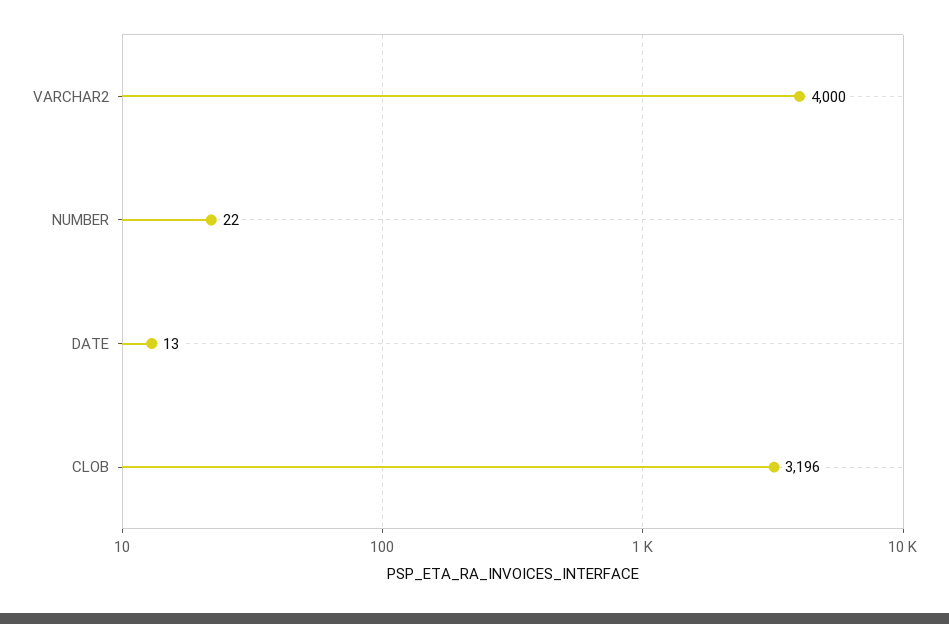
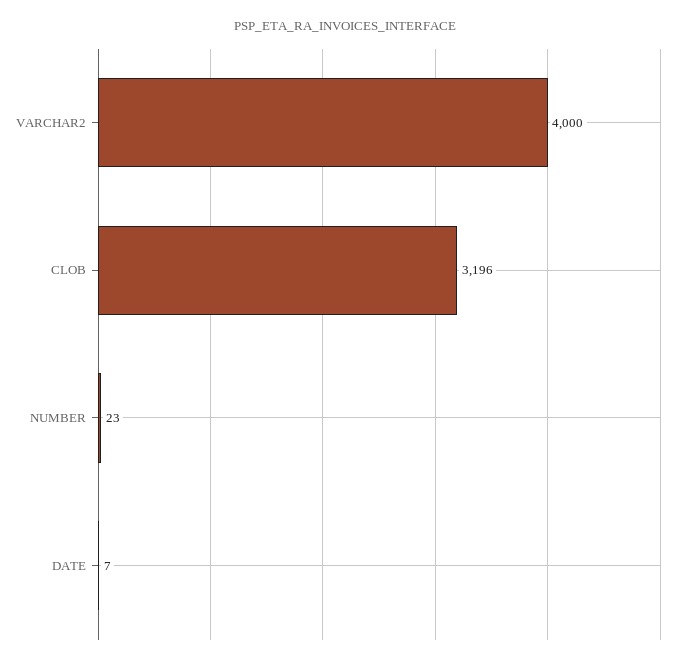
  {
    "VARCHAR2": 4000,
-   "NUMBER": 22,
+   "NUMBER": 23,
-   "DATE": 13,
+   "DATE": 7,
    "CLOB": 3196
  }

